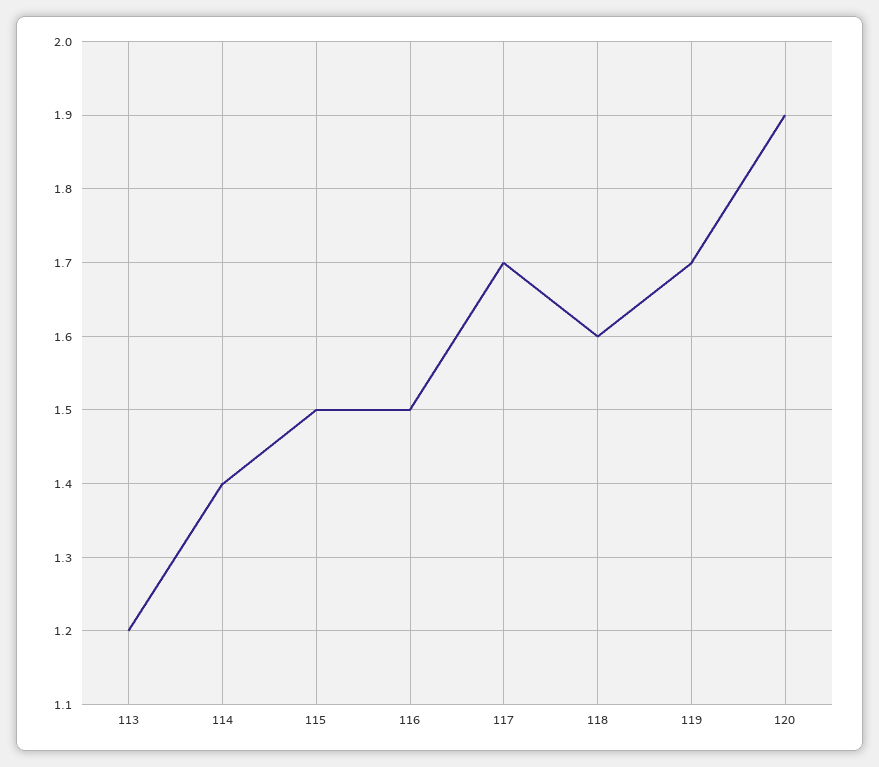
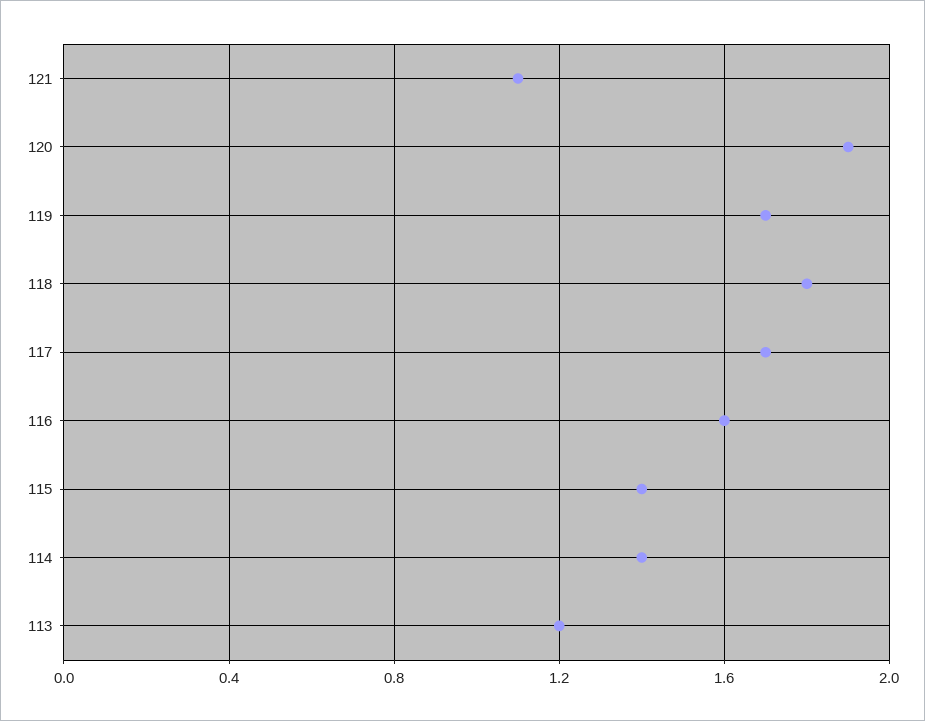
  {
    "113": 1.2,
    "114": 1.4,
-   "115": 1.5,
+   "115": 1.4,
-   "116": 1.5,
+   "116": 1.6,
    "117": 1.7,
-   "118": 1.6,
+   "118": 1.8,
    "119": 1.7,
-   "120": 1.9
+   "120": 1.9,
+   "121": 1.1
  }

